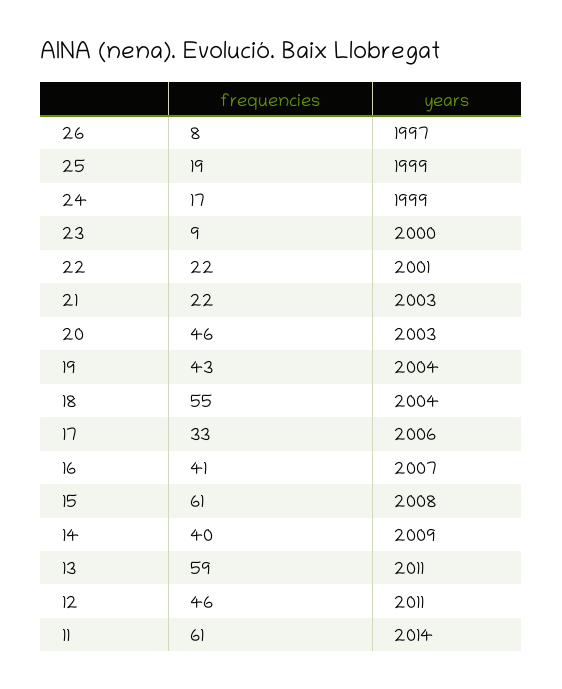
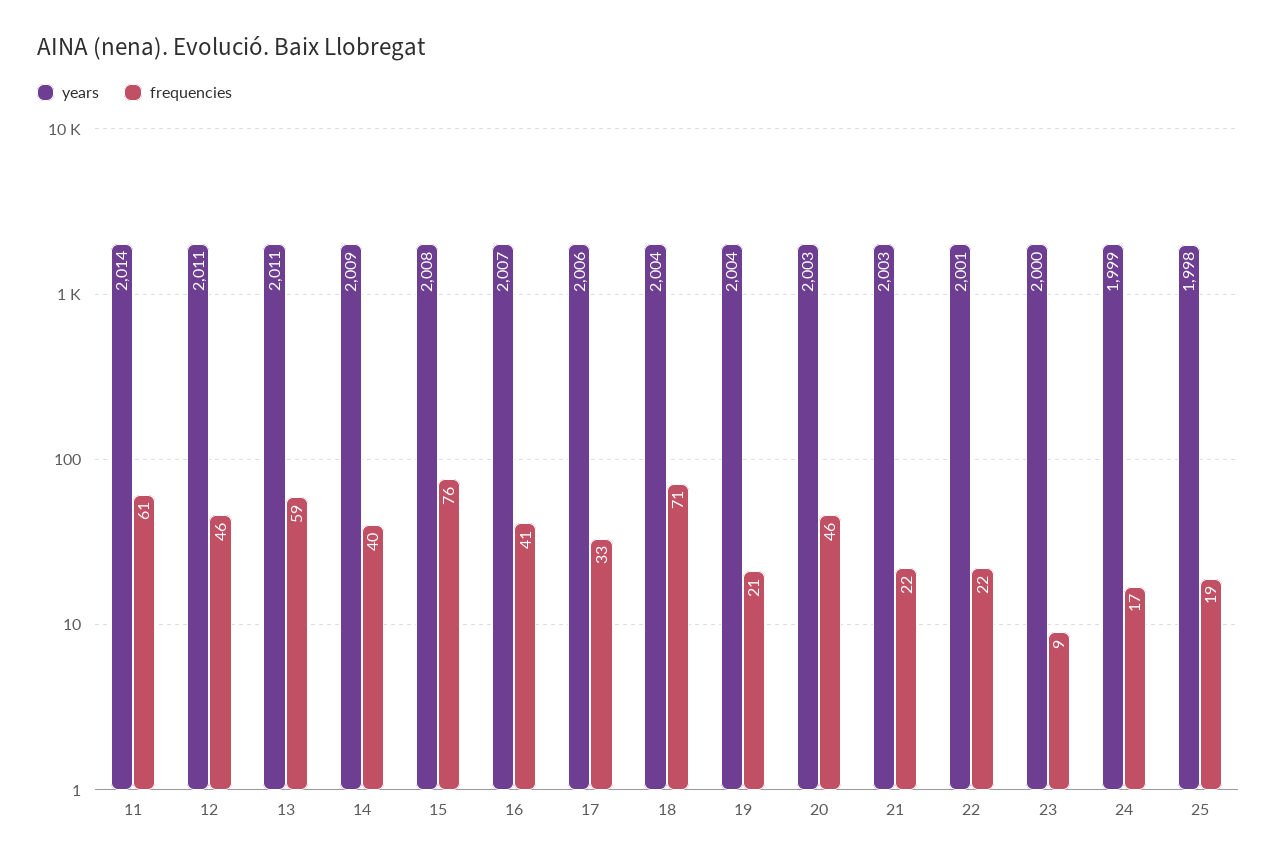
  {
    "frequencies": {
-     "26": 8,
      "25": 19,
      "24": 17,
      "23": 9,
      "22": 22,
      "21": 22,
      "20": 46,
-     "19": 43,
+     "19": 21,
-     "18": 55,
+     "18": 71,
      "17": 33,
      "16": 41,
-     "15": 61,
+     "15": 76,
      "14": 40,
      "13": 59,
      "12": 46,
      "11": 61
    },
    "years": {
-     "26": 1997,
-     "25": 1999,
+     "25": 1998,
      "24": 1999,
      "23": 2000,
      "22": 2001,
      "21": 2003,
      "20": 2003,
      "19": 2004,
      "18": 2004,
      "17": 2006,
      "16": 2007,
      "15": 2008,
      "14": 2009,
      "13": 2011,
      "12": 2011,
      "11": 2014
    }
  }

